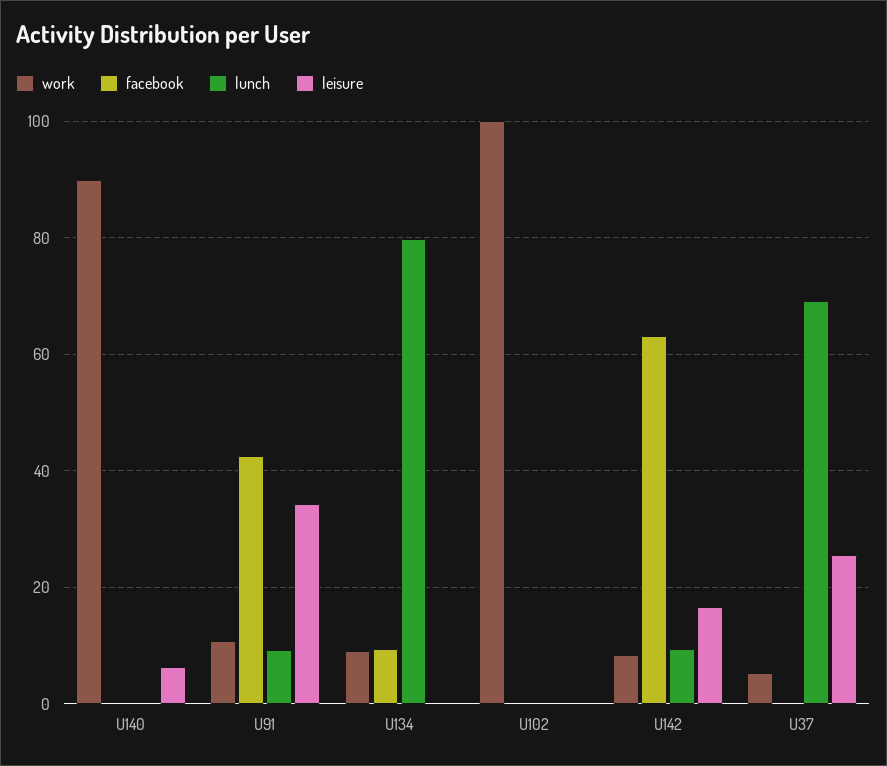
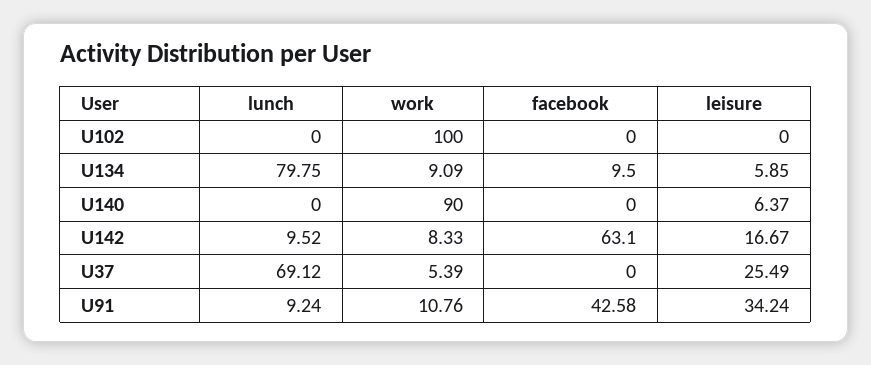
  {
    "work": {
      "U140": 90,
      "U91": 10.76,
      "U134": 9.09,
      "U102": 100,
      "U142": 8.33,
      "U37": 5.39
    },
    "facebook": {
      "U140": 0,
      "U91": 42.58,
      "U134": 9.5,
      "U102": 0,
      "U142": 63.1,
      "U37": 0
    },
    "lunch": {
      "U140": 0,
      "U91": 9.24,
      "U134": 79.75,
      "U102": 0,
      "U142": 9.52,
      "U37": 69.12
    },
    "leisure": {
      "U140": 6.37,
      "U91": 34.24,
-     "U134": 0,
+     "U134": 5.85,
      "U102": 0,
      "U142": 16.67,
      "U37": 25.49
    }
  }

